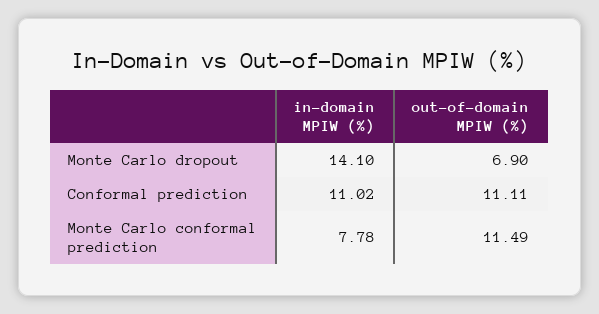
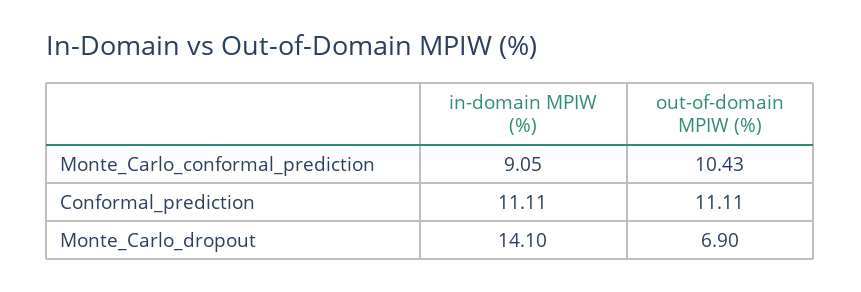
  {
    "in-domain MPIW (%)": {
      "Monte Carlo dropout": 14.1,
-     "Conformal prediction": 11.02,
+     "Conformal prediction": 11.11,
-     "Monte Carlo conformal prediction": 7.78
+     "Monte Carlo conformal prediction": 9.05
    },
    "out-of-domain MPIW (%)": {
      "Monte Carlo dropout": 6.9,
      "Conformal prediction": 11.11,
-     "Monte Carlo conformal prediction": 11.49
+     "Monte Carlo conformal prediction": 10.43
    }
  }

